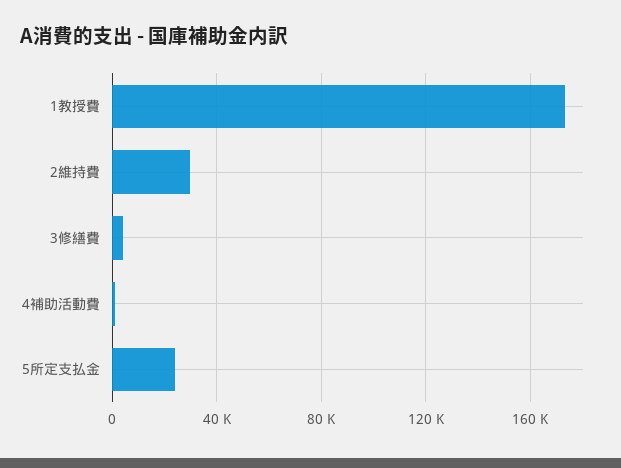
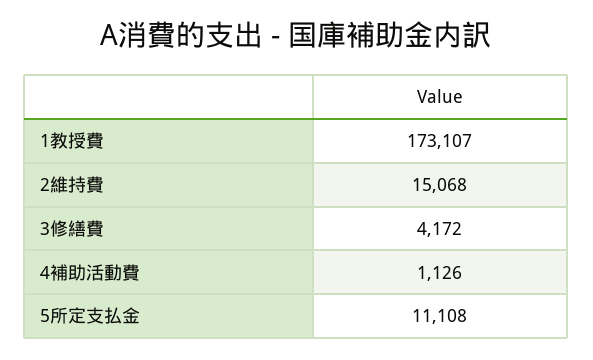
  {
    "1教授費": 173107,
-   "2維持費": 30000,
+   "2維持費": 15068,
    "3修繕費": 4172,
    "4補助活動費": 1126,
-   "5所定支払金": 25000
+   "5所定支払金": 11108
  }

